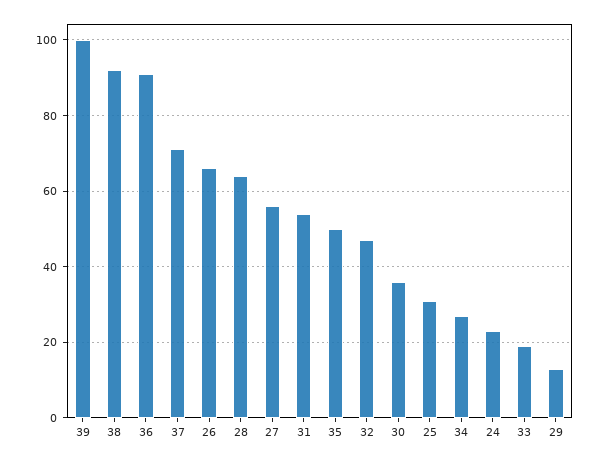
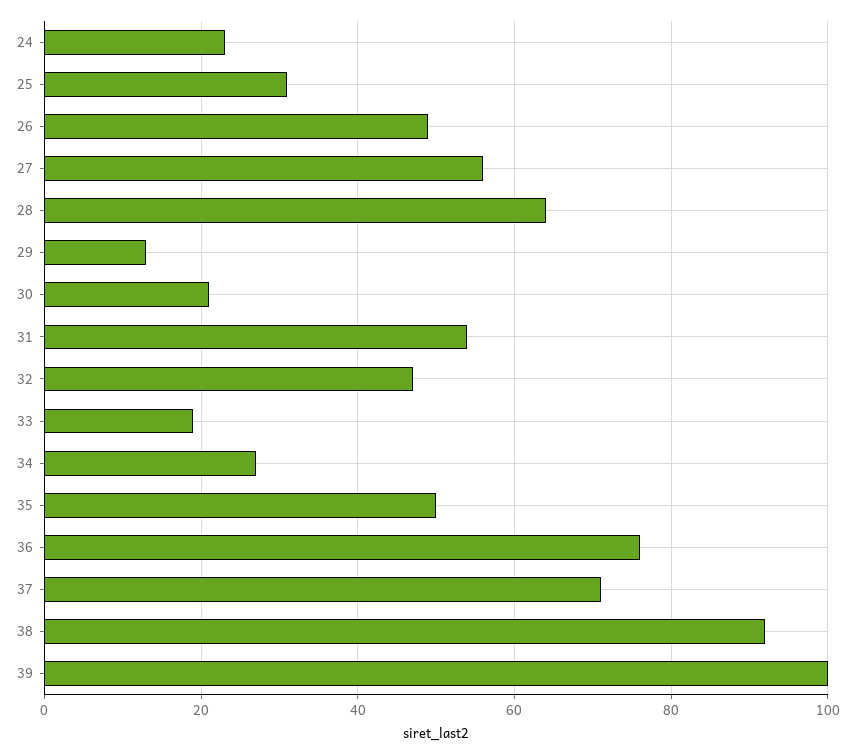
  {
    "39": 100,
    "38": 90,
-   "36": 90,
+   "36": 75,
    "37": 70,
-   "26": 65,
+   "26": 50,
    "28": 65,
    "27": 55,
    "31": 55,
    "35": 50,
    "32": 45,
-   "30": 35,
+   "30": 20,
    "25": 30,
    "34": 25,
    "24": 25,
    "33": 20,
    "29": 15
  }

